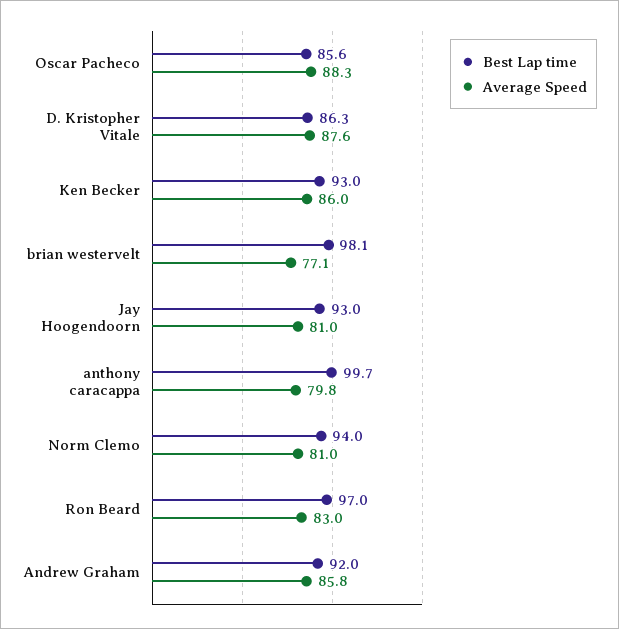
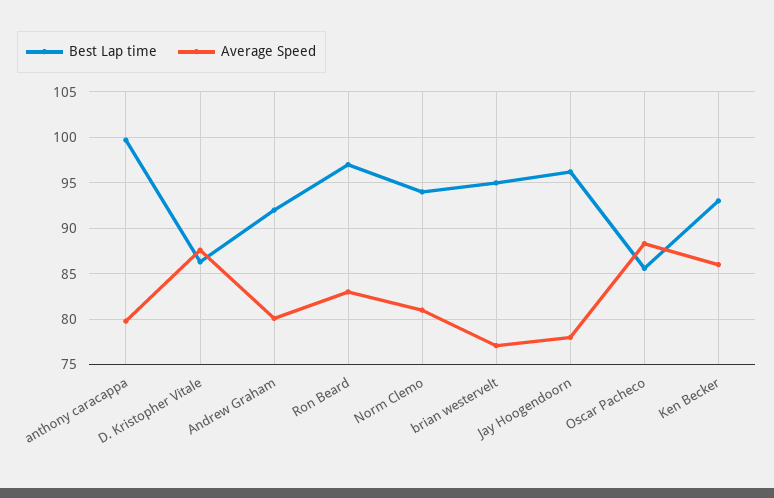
  {
    "Best Lap time": {
      "Oscar Pacheco": 85.6,
      "D. Kristopher Vitale": 86.3,
      "Ken Becker": 93,
-     "brian westervelt": 98.1,
+     "brian westervelt": 95,
-     "Jay Hoogendoorn": 93,
+     "Jay Hoogendoorn": 96,
      "anthony caracappa": 99.7,
      "Norm Clemo": 94,
      "Ron Beard": 97,
      "Andrew Graham": 92
    },
    "Average Speed": {
      "Oscar Pacheco": 88.3,
      "D. Kristopher Vitale": 87.6,
      "Ken Becker": 86,
      "brian westervelt": 77.1,
-     "Jay Hoogendoorn": 81,
+     "Jay Hoogendoorn": 78,
      "anthony caracappa": 79.8,
      "Norm Clemo": 81,
      "Ron Beard": 83,
-     "Andrew Graham": 85.8
+     "Andrew Graham": 80
    }
  }

